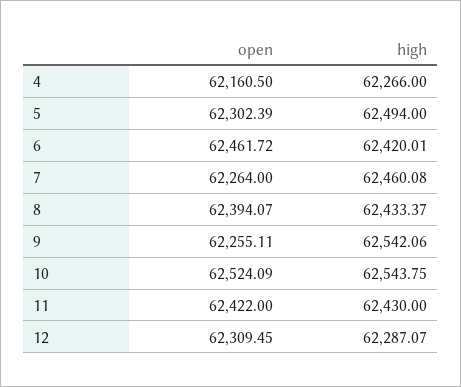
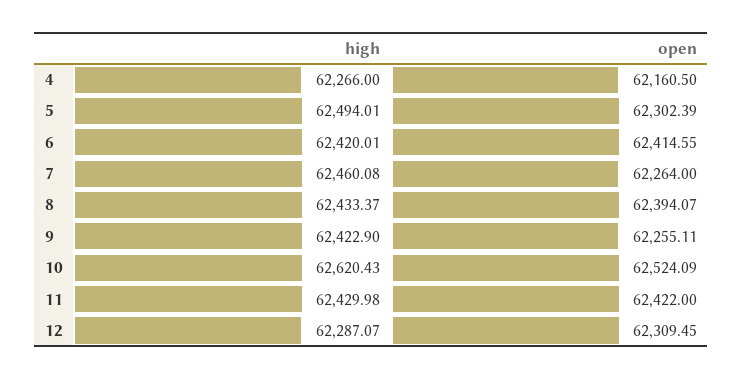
  {
    "open": {
      "4": 62160.5,
      "5": 62302.39,
-     "6": 62461.72,
+     "6": 62414.55,
      "7": 62264,
      "8": 62394.07,
      "9": 62255.11,
      "10": 62524.09,
      "11": 62422,
      "12": 62309.45
    },
    "high": {
      "4": 62266,
-     "5": 62494,
+     "5": 62494.01,
      "6": 62420.01,
      "7": 62460.08,
      "8": 62433.37,
-     "9": 62542.06,
+     "9": 62422.9,
-     "10": 62543.75,
+     "10": 62620.43,
-     "11": 62430,
+     "11": 62429.98,
      "12": 62287.07
    }
  }

